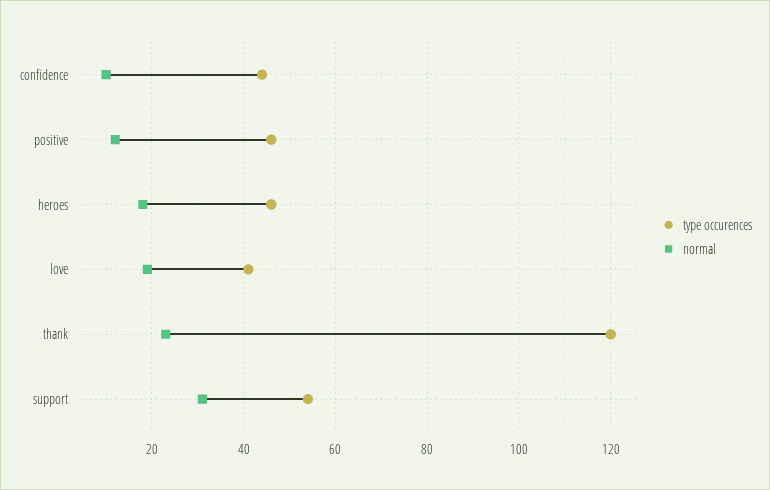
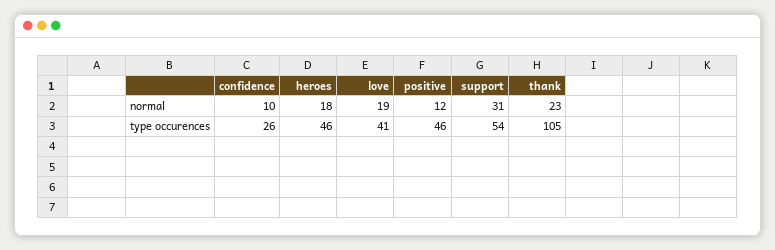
  {
    "type occurences": {
-     "confidence": 45,
+     "confidence": 26,
      "positive": 46,
      "heroes": 46,
      "love": 41,
-     "thank": 120,
+     "thank": 105,
      "support": 54
    },
    "normal": {
      "confidence": 10,
      "positive": 12,
      "heroes": 18,
      "love": 19,
      "thank": 23,
      "support": 31
    }
  }

